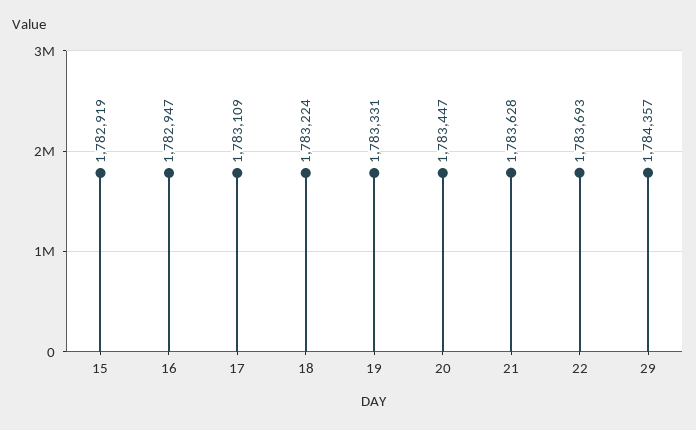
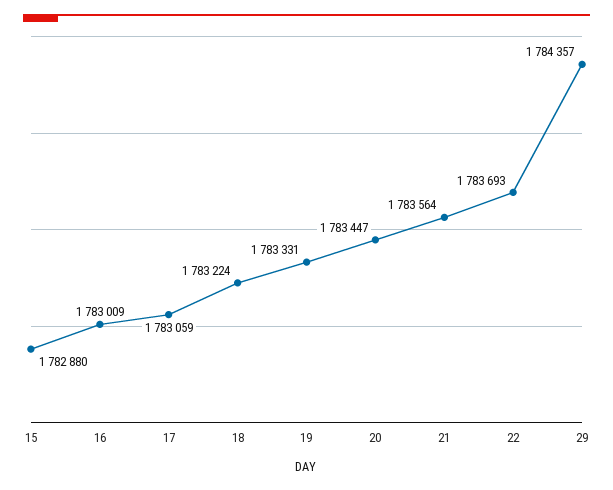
  {
-   "15": 1782919,
+   "15": 1782880,
-   "16": 1782947,
+   "16": 1783009,
-   "17": 1783109,
+   "17": 1783059,
    "18": 1783224,
    "19": 1783331,
    "20": 1783447,
-   "21": 1783628,
+   "21": 1783564,
    "22": 1783693,
    "29": 1784357
  }

